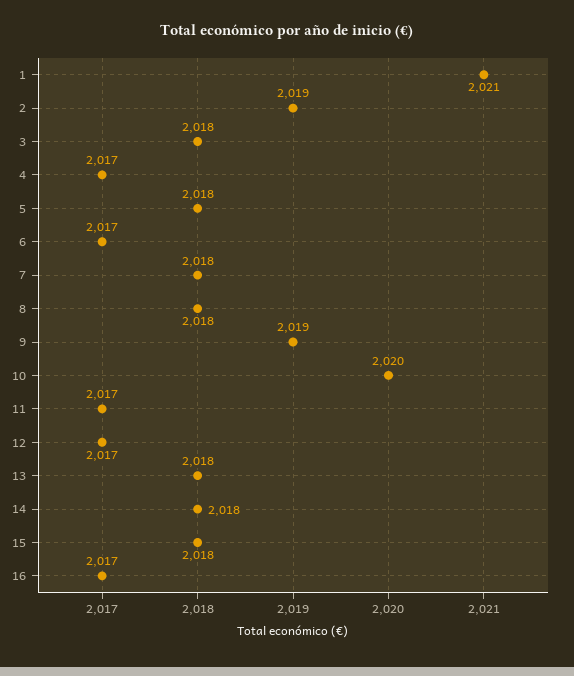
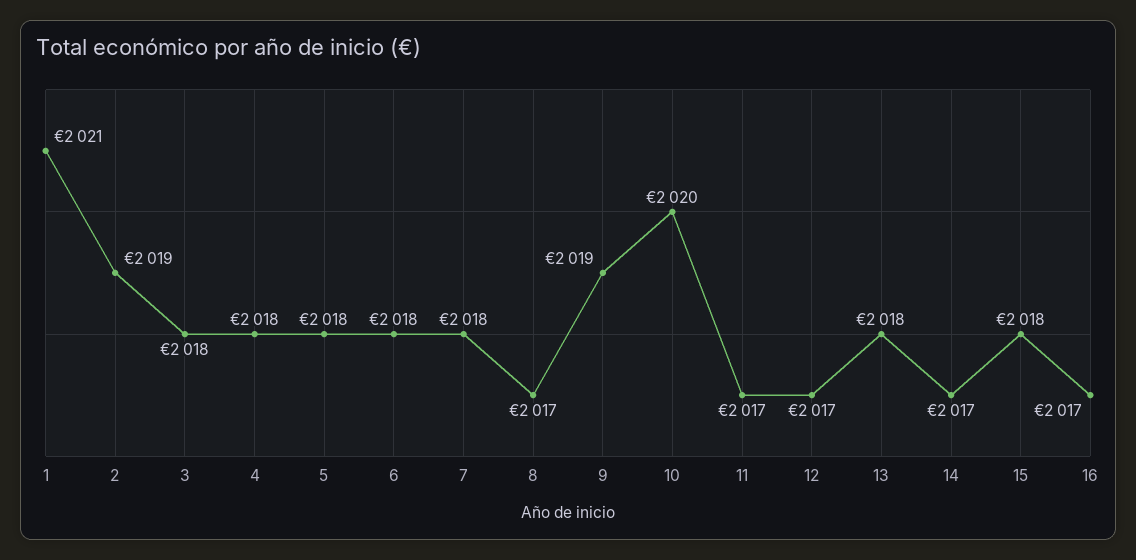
  {
    "1": 2021,
    "2": 2019,
    "3": 2018,
-   "4": 2017,
+   "4": 2018,
    "5": 2018,
-   "6": 2017,
+   "6": 2018,
    "7": 2018,
-   "8": 2018,
+   "8": 2017,
    "9": 2019,
    "10": 2020,
    "11": 2017,
    "12": 2017,
    "13": 2018,
-   "14": 2018,
+   "14": 2017,
    "15": 2018,
    "16": 2017
  }

